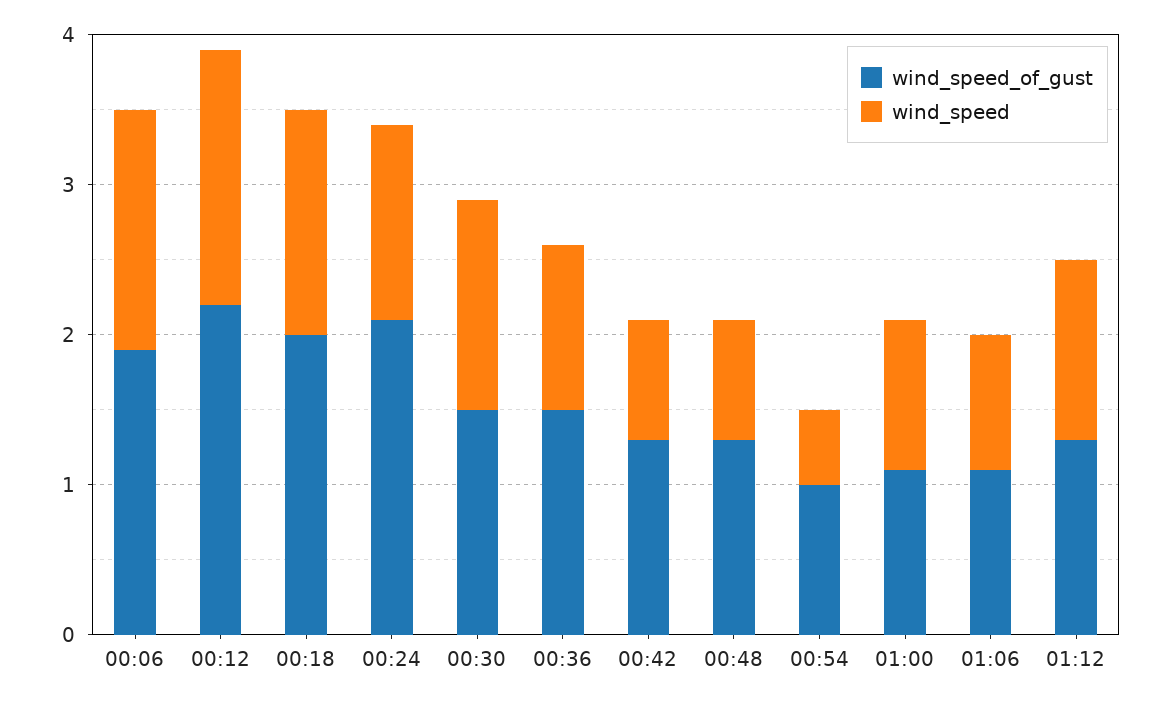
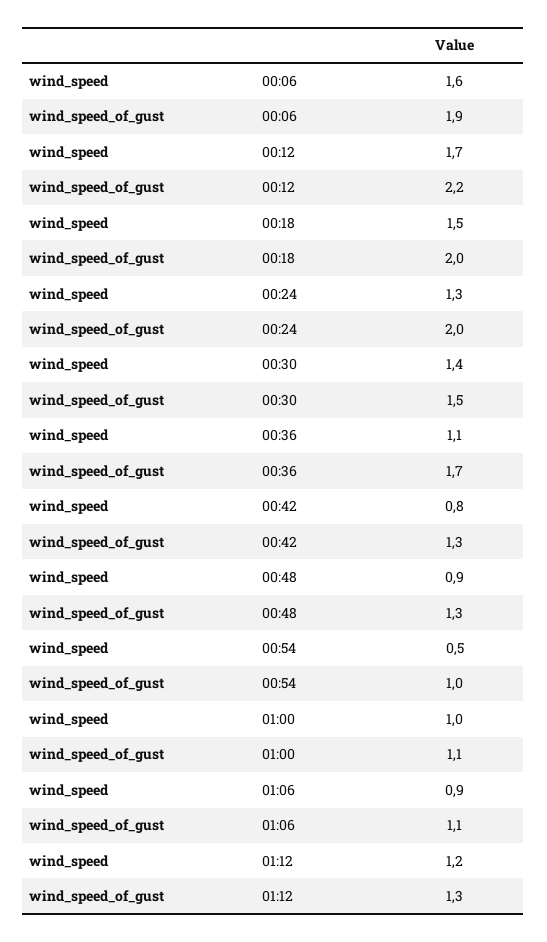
  {
    "wind_speed_of_gust": {
      "00:06": 1.9,
      "00:12": 2.2,
      "00:18": 2,
-     "00:24": 2.1,
+     "00:24": 2,
      "00:30": 1.5,
-     "00:36": 1.5,
+     "00:36": 1.7,
      "00:42": 1.3,
      "00:48": 1.3,
      "00:54": 1,
      "01:00": 1.1,
      "01:06": 1.1,
      "01:12": 1.3
    },
    "wind_speed": {
      "00:06": 1.6,
      "00:12": 1.7,
      "00:18": 1.5,
      "00:24": 1.3,
      "00:30": 1.4,
      "00:36": 1.1,
      "00:42": 0.8,
-     "00:48": 0.8,
+     "00:48": 0.9,
      "00:54": 0.5,
      "01:00": 1,
      "01:06": 0.9,
      "01:12": 1.2
    }
  }

